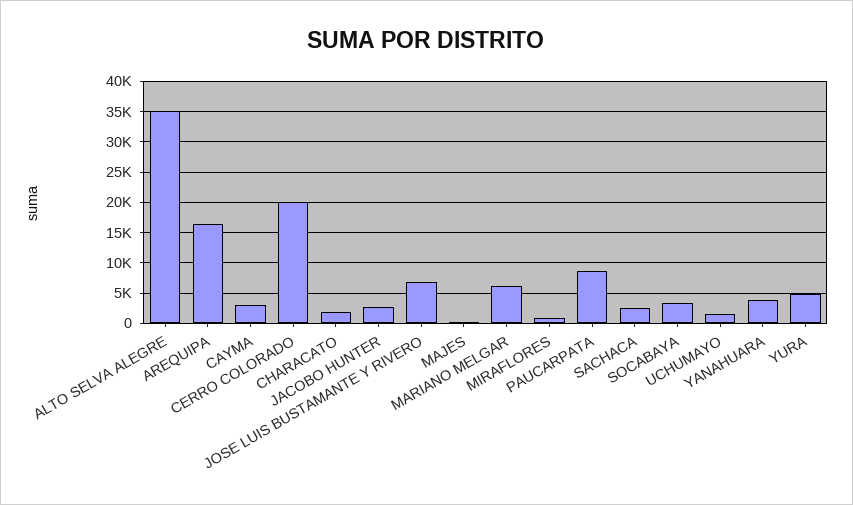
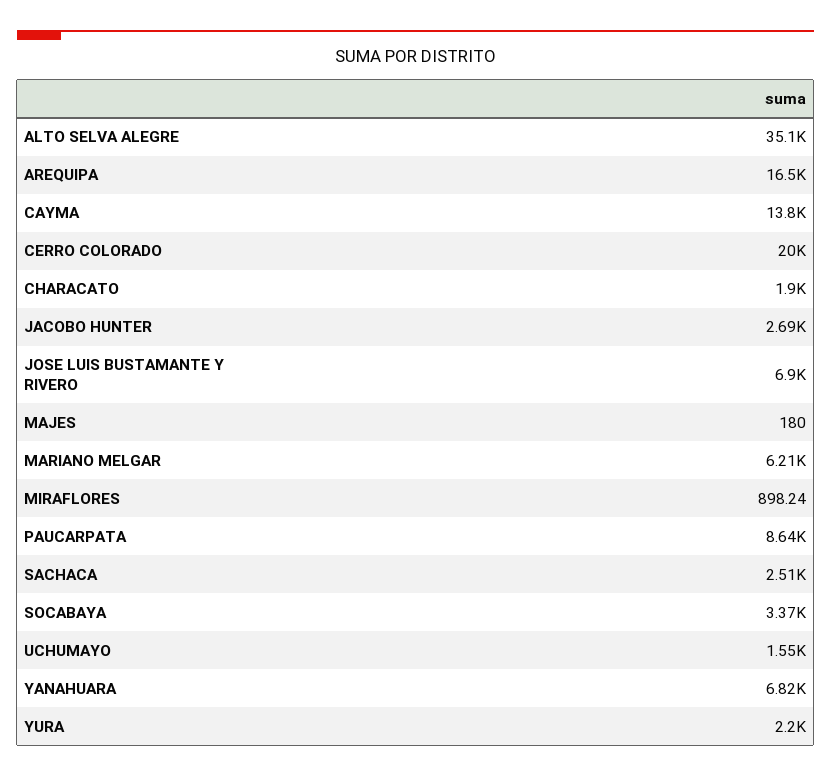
  {
    "ALTO SELVA ALEGRE": 35100,
    "AREQUIPA": 16500,
-   "CAYMA": 3000,
+   "CAYMA": 13800,
    "CERRO COLORADO": 20000,
    "CHARACATO": 1900,
    "JACOBO HUNTER": 2690,
    "JOSE LUIS BUSTAMANTE Y RIVERO": 6900,
    "MAJES": 180,
    "MARIANO MELGAR": 6210,
    "MIRAFLORES": 898.24,
    "PAUCARPATA": 8640,
    "SACHACA": 2510,
    "SOCABAYA": 3370,
    "UCHUMAYO": 1550,
-   "YANAHUARA": 4000,
+   "YANAHUARA": 6820,
-   "YURA": 5000
+   "YURA": 2200
  }

